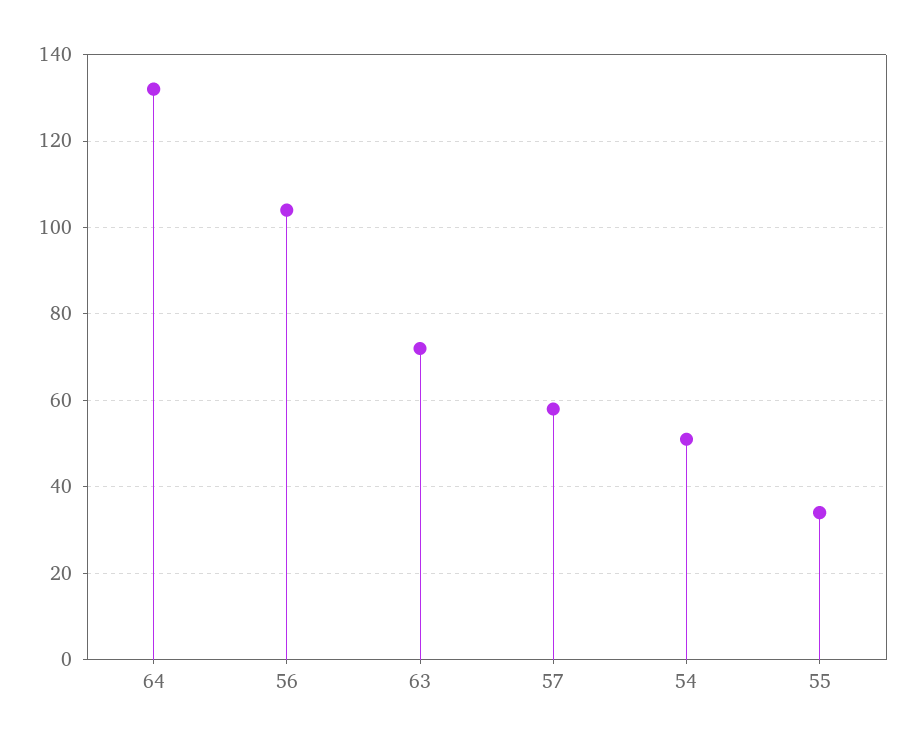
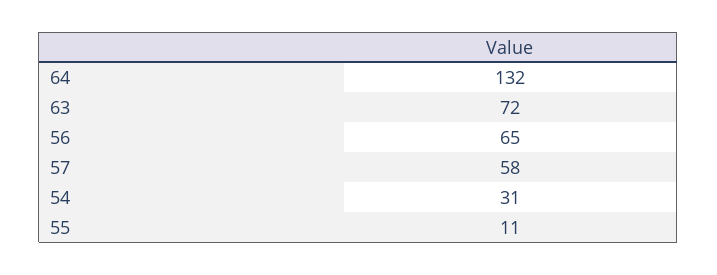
  {
    "64": 132,
-   "56": 105,
+   "56": 65,
    "63": 72,
    "57": 58,
-   "54": 50,
+   "54": 31,
-   "55": 35
+   "55": 11
  }

